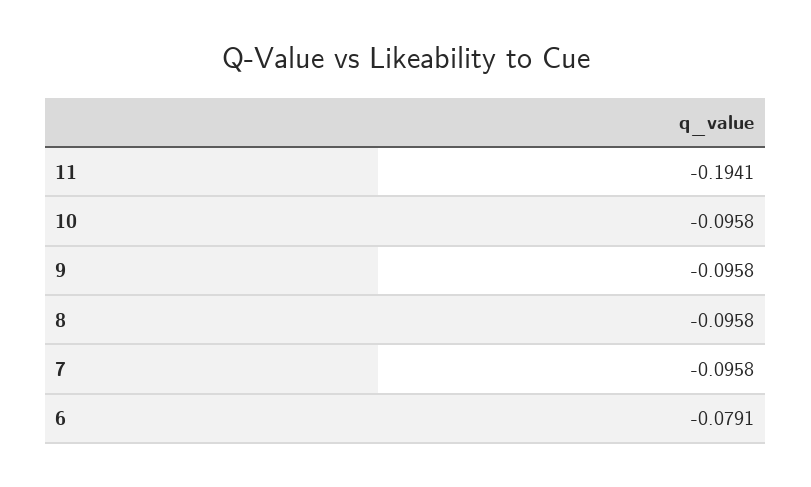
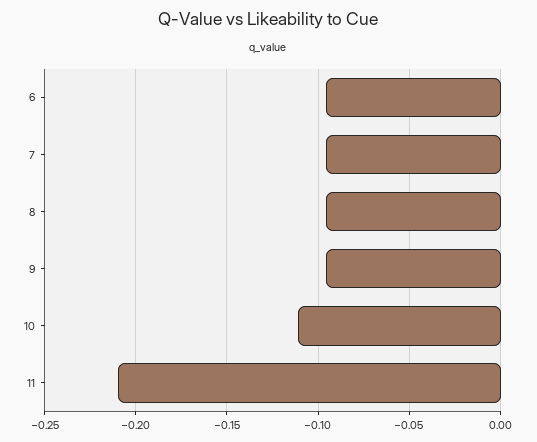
  {
-   "11": -0.1941,
+   "11": -0.21,
-   "10": -0.0958,
+   "10": -0.11,
    "9": -0.0958,
    "8": -0.0958,
    "7": -0.0958,
-   "6": -0.0791
+   "6": -0.095
  }

